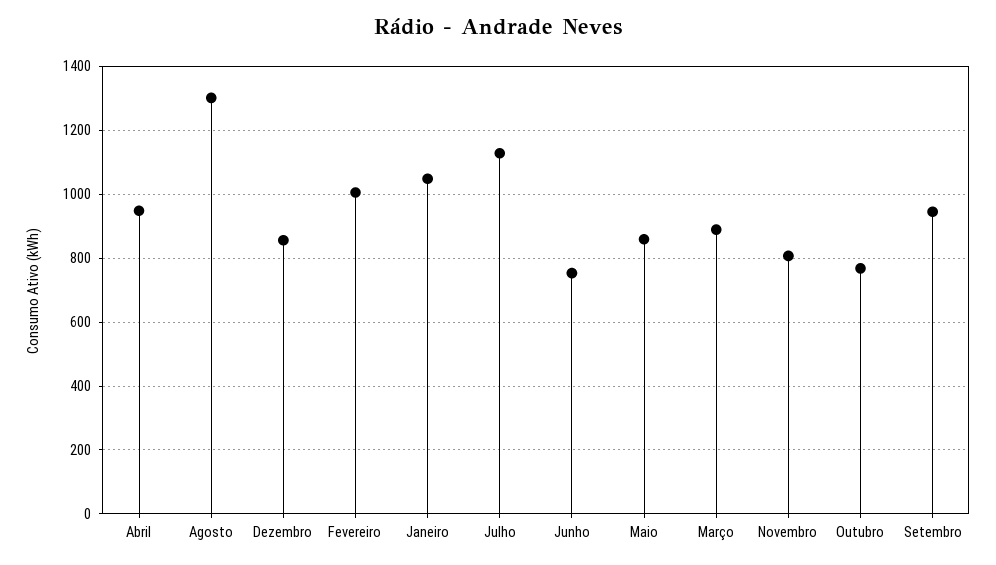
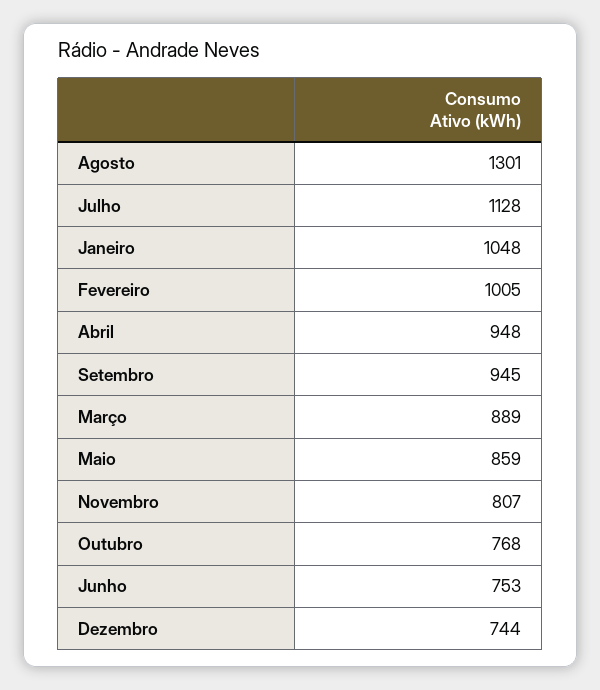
  {
    "Abril": 948,
    "Agosto": 1301,
-   "Dezembro": 860,
+   "Dezembro": 744,
    "Fevereiro": 1005,
    "Janeiro": 1048,
    "Julho": 1128,
    "Junho": 753,
    "Maio": 859,
    "Março": 889,
    "Novembro": 807,
    "Outubro": 768,
    "Setembro": 945
  }

